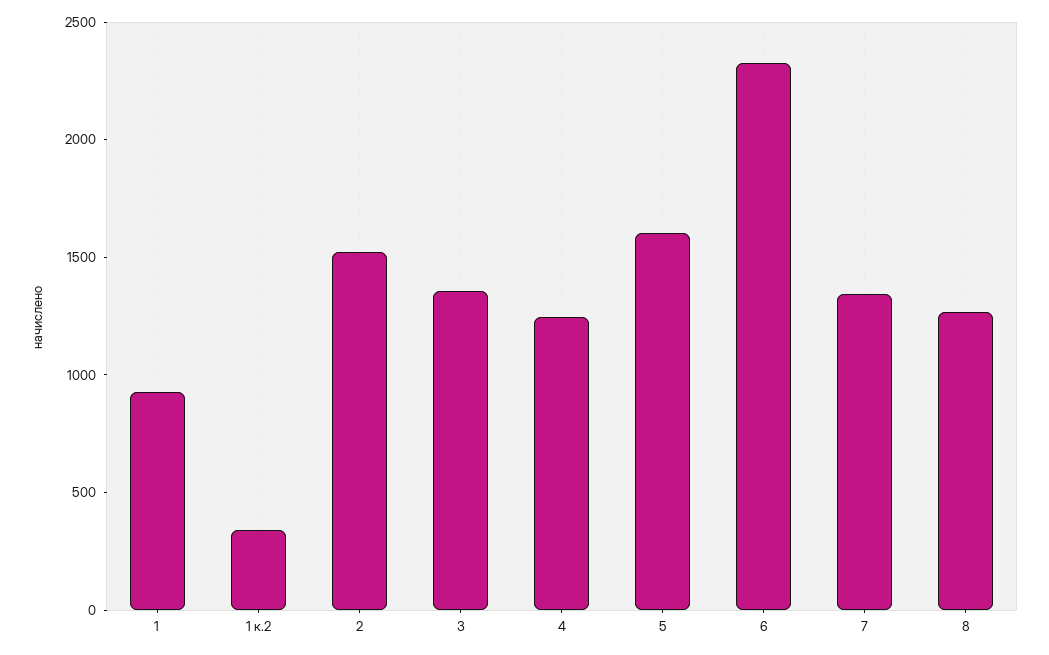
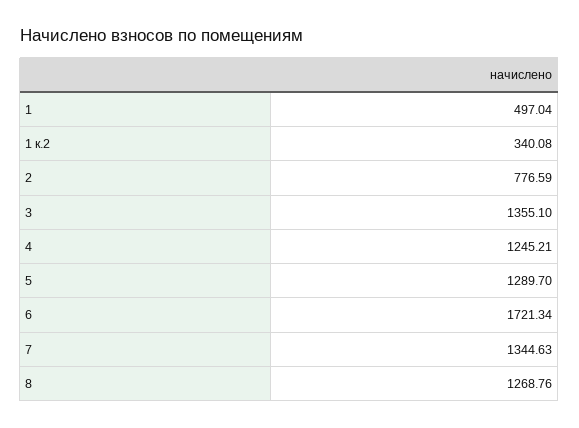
  {
-   "1": 900,
+   "1": 497.04,
    "1 к.2": 340.08,
-   "2": 1500,
+   "2": 776.59,
    "3": 1355.1,
    "4": 1245.21,
-   "5": 1600,
+   "5": 1289.7,
-   "6": 2300,
+   "6": 1721.34,
    "7": 1344.63,
    "8": 1268.76
  }

